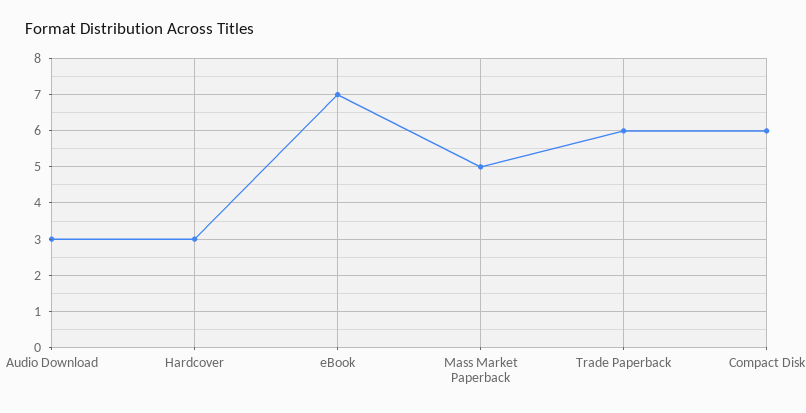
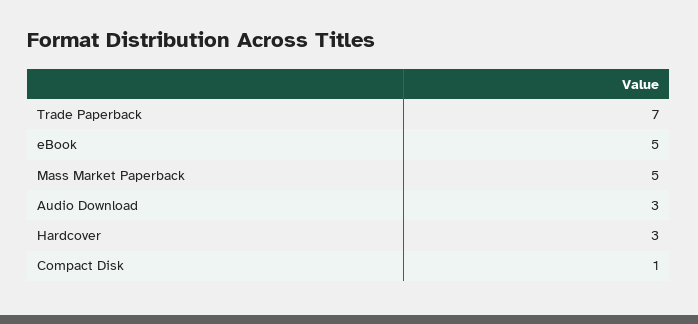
  {
    "Audio Download": 3,
    "Hardcover": 3,
-   "eBook": 7,
+   "eBook": 5,
    "Mass Market Paperback": 5,
-   "Trade Paperback": 6,
+   "Trade Paperback": 7,
-   "Compact Disk": 6
+   "Compact Disk": 1
  }

